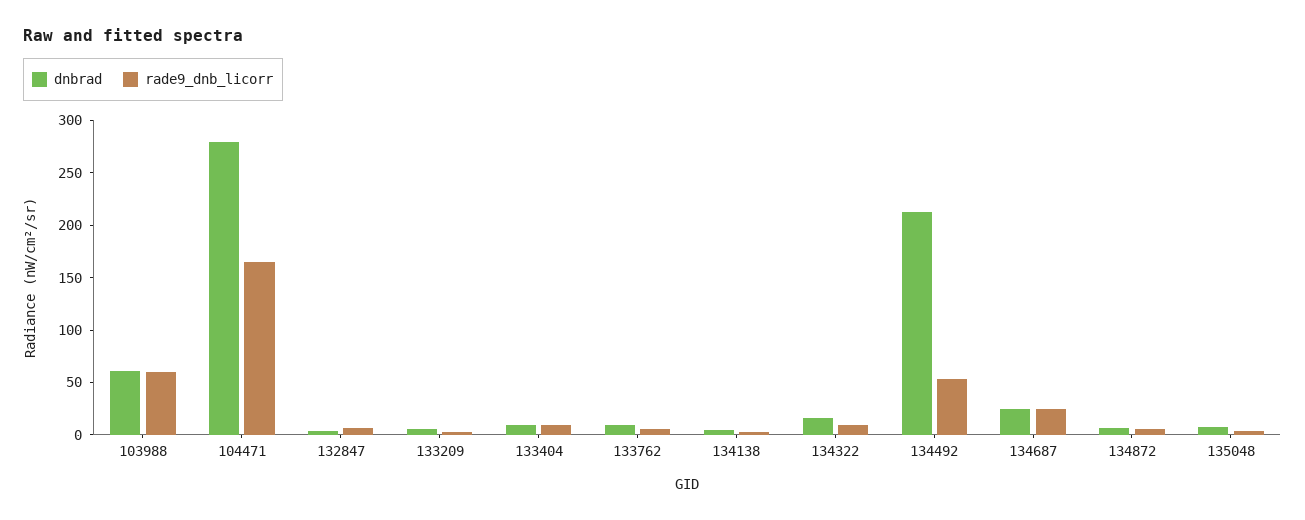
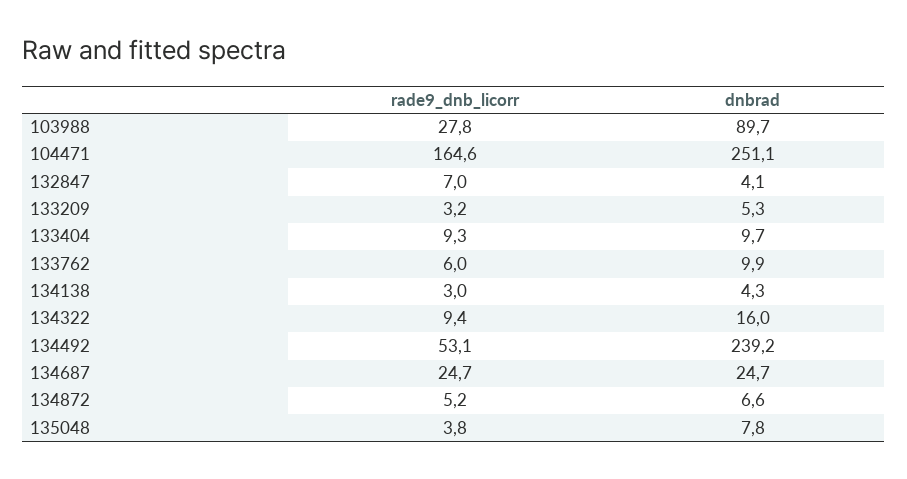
  {
    "dnbrad": {
-     "103988": 60,
+     "103988": 89.7,
-     "104471": 280,
+     "104471": 251.1,
      "132847": 4.1,
      "133209": 5.3,
      "133404": 9.7,
      "133762": 9.9,
      "134138": 4.3,
      "134322": 16,
-     "134492": 210,
+     "134492": 239.2,
      "134687": 24.7,
      "134872": 6.6,
      "135048": 7.8
    },
    "rade9_dnb_licorr": {
-     "103988": 60,
+     "103988": 27.8,
      "104471": 164.6,
      "132847": 7,
      "133209": 3.2,
      "133404": 9.3,
      "133762": 6,
      "134138": 3,
      "134322": 9.4,
      "134492": 53.1,
      "134687": 24.7,
      "134872": 5.2,
      "135048": 3.8
    }
  }

